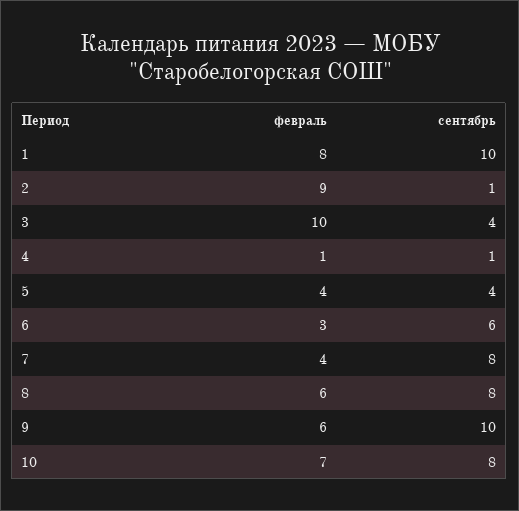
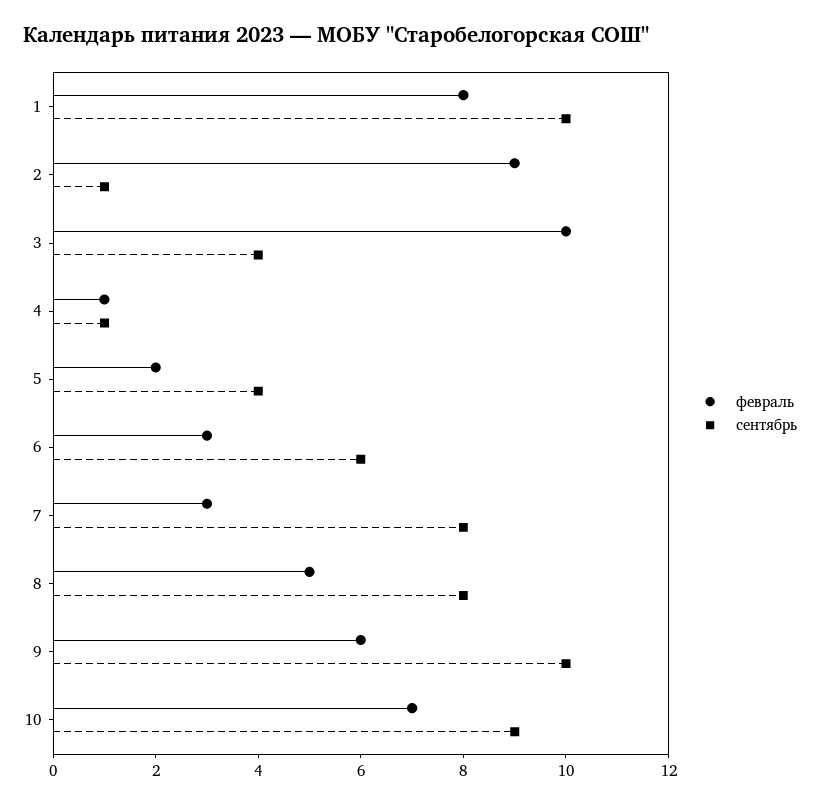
  {
    "февраль": {
      "1": 8,
      "2": 9,
      "3": 10,
      "4": 1,
-     "5": 4,
+     "5": 2,
      "6": 3,
-     "7": 4,
+     "7": 3,
-     "8": 6,
+     "8": 5,
      "9": 6,
      "10": 7
    },
    "сентябрь": {
      "1": 10,
      "2": 1,
      "3": 4,
      "4": 1,
      "5": 4,
      "6": 6,
      "7": 8,
      "8": 8,
      "9": 10,
-     "10": 8
+     "10": 9
    }
  }

